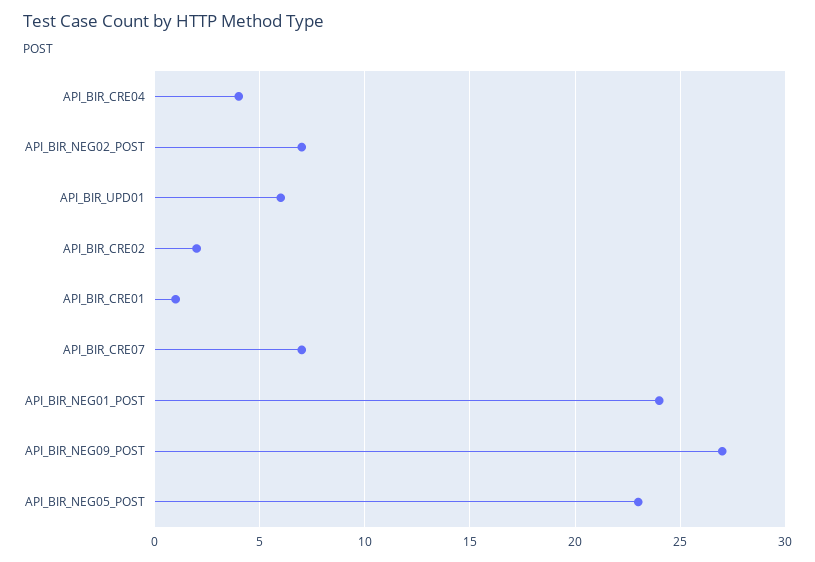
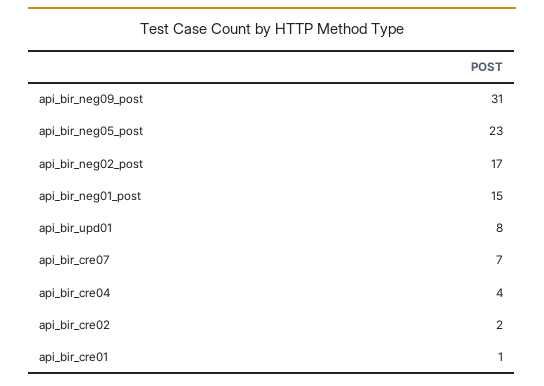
  {
    "API_BIR_CRE04": 4,
-   "API_BIR_NEG02_POST": 7,
+   "API_BIR_NEG02_POST": 17,
-   "API_BIR_UPD01": 6,
+   "API_BIR_UPD01": 8,
    "API_BIR_CRE02": 2,
    "API_BIR_CRE01": 1,
    "API_BIR_CRE07": 7,
-   "API_BIR_NEG01_POST": 24,
+   "API_BIR_NEG01_POST": 15,
-   "API_BIR_NEG09_POST": 27,
+   "API_BIR_NEG09_POST": 31,
    "API_BIR_NEG05_POST": 23
  }

